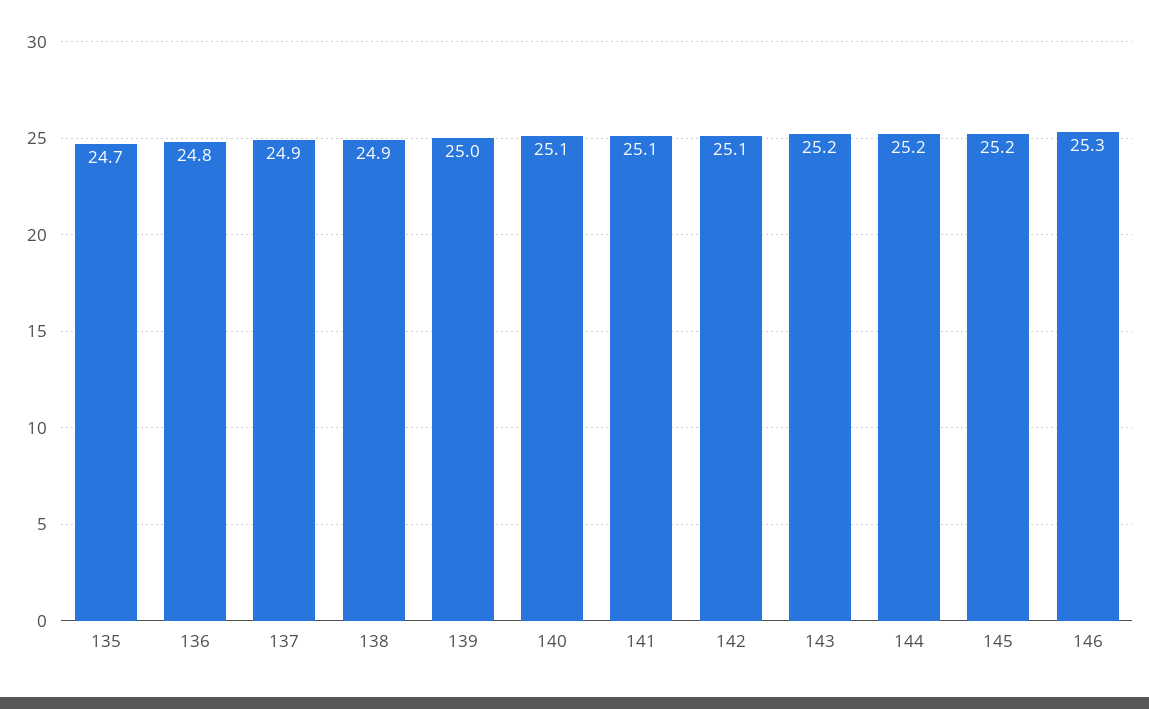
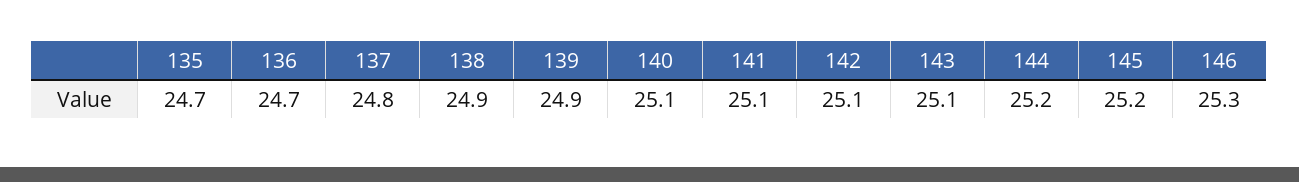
  {
    "135": 24.7,
-   "136": 24.8,
+   "136": 24.7,
-   "137": 24.9,
+   "137": 24.8,
    "138": 24.9,
-   "139": 25,
+   "139": 24.9,
    "140": 25.1,
    "141": 25.1,
    "142": 25.1,
-   "143": 25.2,
+   "143": 25.1,
    "144": 25.2,
    "145": 25.2,
    "146": 25.3
  }

